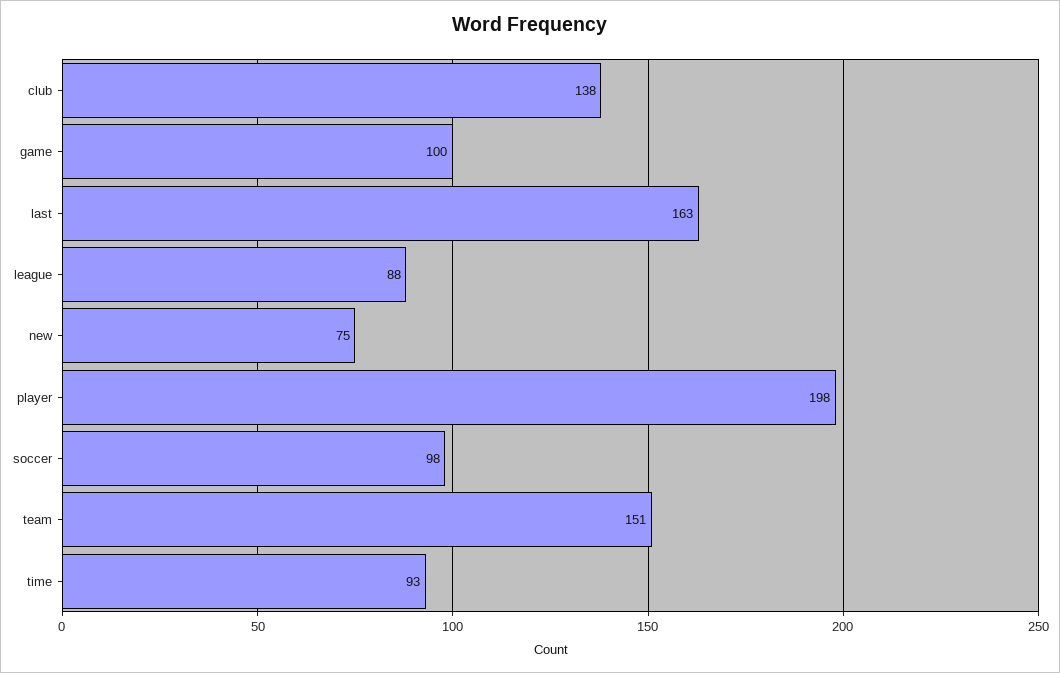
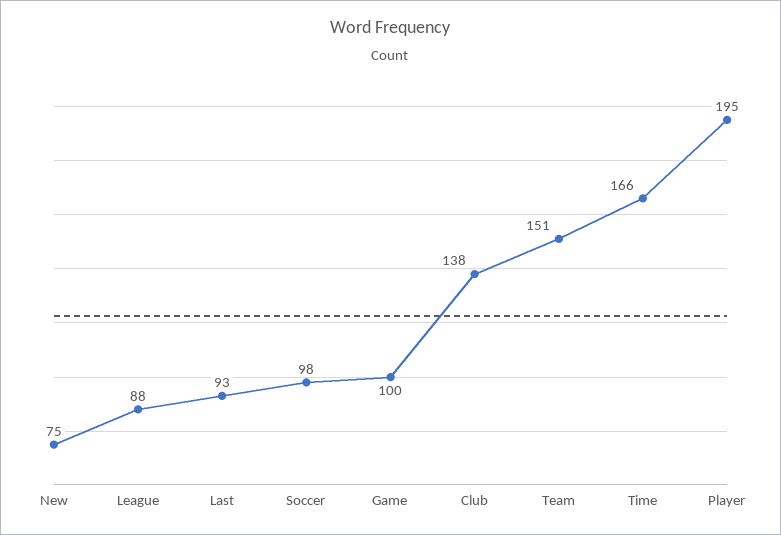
  {
    "club": 138,
    "game": 100,
-   "last": 163,
+   "last": 93,
    "league": 88,
    "new": 75,
-   "player": 198,
+   "player": 195,
    "soccer": 98,
    "team": 151,
-   "time": 93
+   "time": 166
  }

